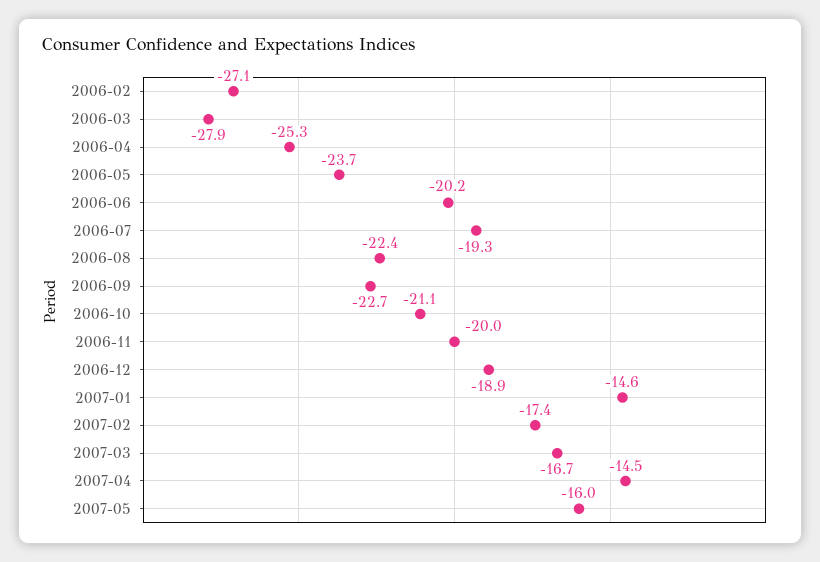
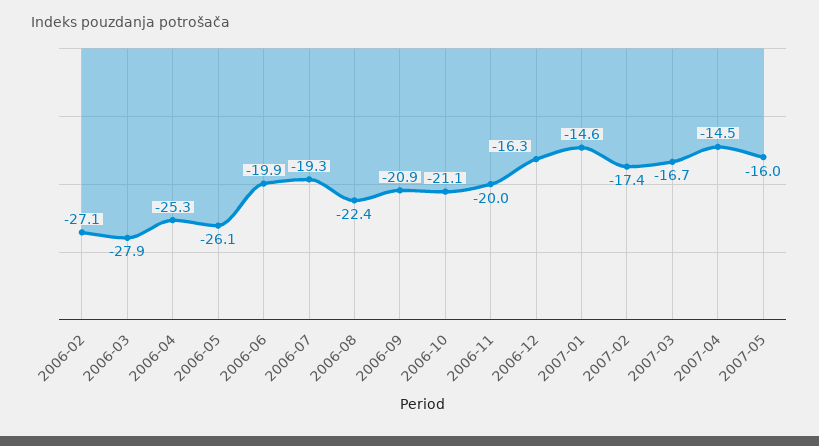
  {
    "2006-02": -27.1,
    "2006-03": -27.9,
    "2006-04": -25.3,
-   "2006-05": -23.7,
+   "2006-05": -26.1,
-   "2006-06": -20.2,
+   "2006-06": -19.9,
    "2006-07": -19.3,
    "2006-08": -22.4,
-   "2006-09": -22.7,
+   "2006-09": -20.9,
    "2006-10": -21.1,
    "2006-11": -20,
-   "2006-12": -18.9,
+   "2006-12": -16.3,
    "2007-01": -14.6,
    "2007-02": -17.4,
    "2007-03": -16.7,
    "2007-04": -14.5,
    "2007-05": -16
  }

